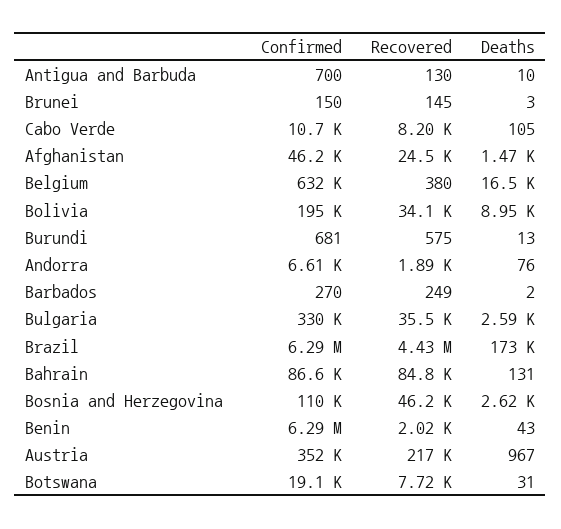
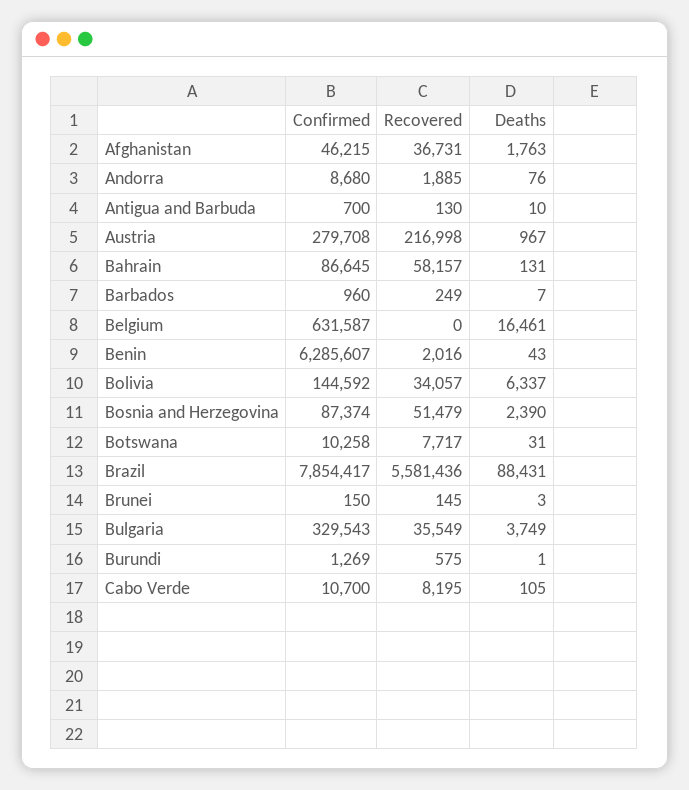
  {
    "Confirmed": {
      "Antigua and Barbuda": 700,
      "Brunei": 150,
      "Cabo Verde": 10700,
      "Afghanistan": 46215,
      "Belgium": 631587,
-     "Bolivia": 195000,
+     "Bolivia": 144592,
-     "Burundi": 681,
+     "Burundi": 1269,
-     "Andorra": 6610,
+     "Andorra": 8680,
-     "Barbados": 270,
+     "Barbados": 960,
      "Bulgaria": 329543,
-     "Brazil": 6290000,
+     "Brazil": 7854417,
      "Bahrain": 86645,
-     "Bosnia and Herzegovina": 110000,
+     "Bosnia and Herzegovina": 87374,
      "Benin": 6285607,
-     "Austria": 352000,
+     "Austria": 279708,
-     "Botswana": 19100
+     "Botswana": 10258
    },
    "Recovered": {
      "Antigua and Barbuda": 130,
      "Brunei": 145,
      "Cabo Verde": 8195,
-     "Afghanistan": 24500,
+     "Afghanistan": 36731,
-     "Belgium": 380,
+     "Belgium": 0,
      "Bolivia": 34057,
      "Burundi": 575,
      "Andorra": 1885,
      "Barbados": 249,
      "Bulgaria": 35549,
-     "Brazil": 4430000,
+     "Brazil": 5581436,
-     "Bahrain": 84800,
+     "Bahrain": 58157,
-     "Bosnia and Herzegovina": 46200,
+     "Bosnia and Herzegovina": 51479,
      "Benin": 2016,
      "Austria": 216998,
      "Botswana": 7717
    },
    "Deaths": {
      "Antigua and Barbuda": 10,
      "Brunei": 3,
      "Cabo Verde": 105,
-     "Afghanistan": 1470,
+     "Afghanistan": 1763,
      "Belgium": 16461,
-     "Bolivia": 8950,
+     "Bolivia": 6337,
-     "Burundi": 13,
+     "Burundi": 1,
      "Andorra": 76,
-     "Barbados": 2,
+     "Barbados": 7,
-     "Bulgaria": 2590,
+     "Bulgaria": 3749,
-     "Brazil": 173000,
+     "Brazil": 88431,
      "Bahrain": 131,
-     "Bosnia and Herzegovina": 2620,
+     "Bosnia and Herzegovina": 2390,
      "Benin": 43,
      "Austria": 967,
      "Botswana": 31
    }
  }

